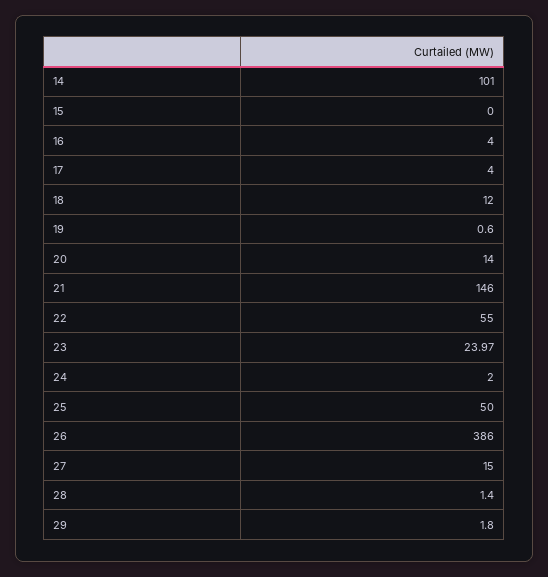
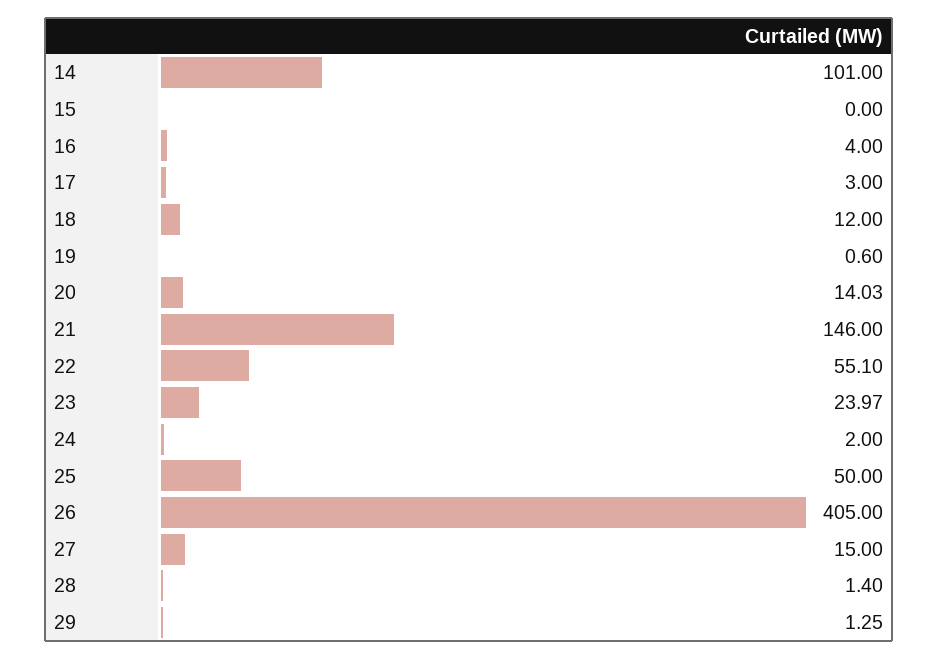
  {
    "14": 101,
    "15": 0,
    "16": 4,
-   "17": 4,
+   "17": 3,
    "18": 12,
    "19": 0.6,
-   "20": 14,
+   "20": 14.03,
    "21": 146,
-   "22": 55,
+   "22": 55.1,
    "23": 23.97,
    "24": 2,
    "25": 50,
-   "26": 386,
+   "26": 405,
    "27": 15,
    "28": 1.4,
-   "29": 1.8
+   "29": 1.25
  }

